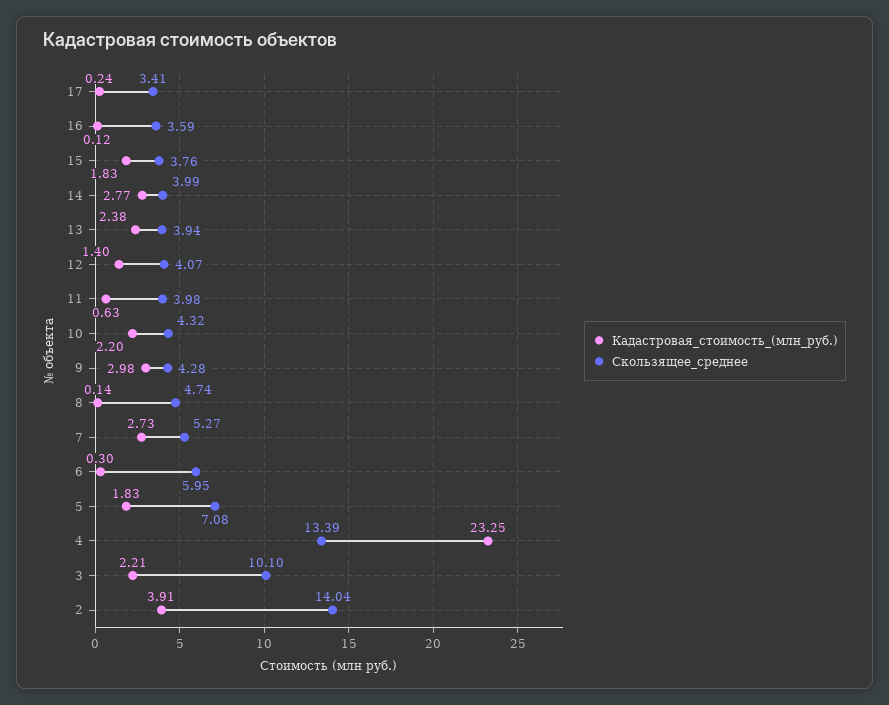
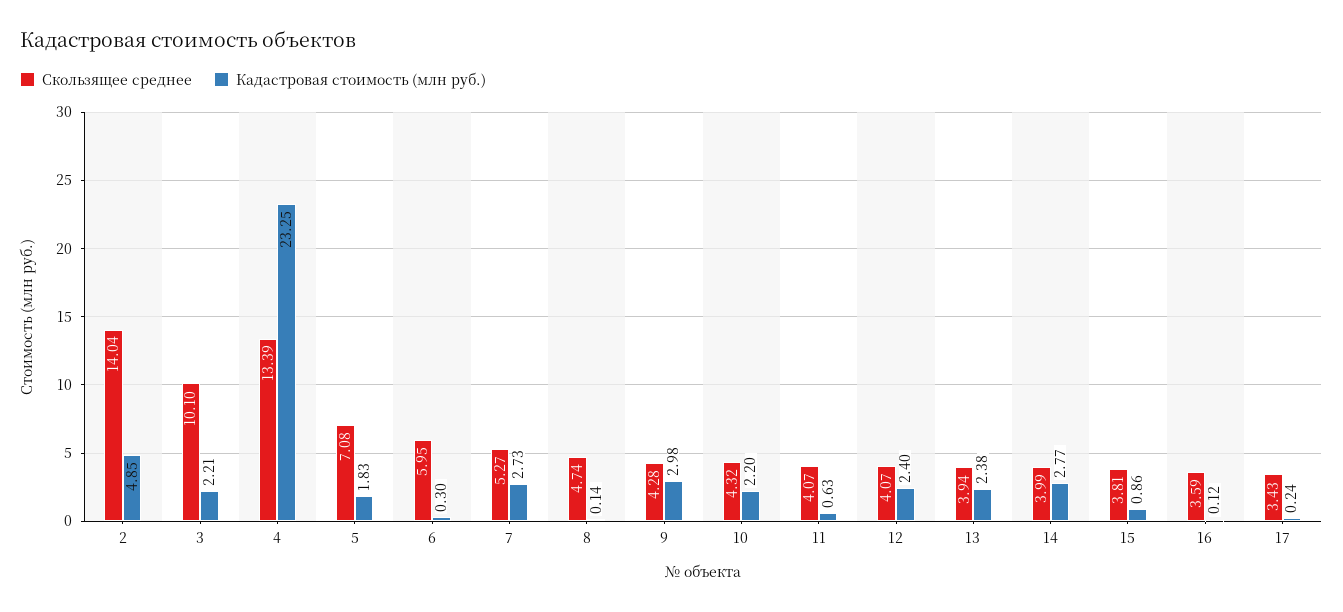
  {
    "Кадастровая_стоимость_(млн_руб.)": {
      "17": 0.24,
      "16": 0.12,
-     "15": 1.83,
+     "15": 0.86,
      "14": 2.77,
      "13": 2.38,
-     "12": 1.4,
+     "12": 2.4,
      "11": 0.63,
      "10": 2.2,
      "9": 2.98,
      "8": 0.14,
      "7": 2.73,
      "6": 0.3,
      "5": 1.83,
      "4": 23.25,
      "3": 2.21,
-     "2": 3.91
+     "2": 4.85
    },
    "Скользящее_среднее": {
-     "17": 3.41,
+     "17": 3.43,
      "16": 3.59,
-     "15": 3.76,
+     "15": 3.81,
      "14": 3.99,
      "13": 3.94,
      "12": 4.07,
-     "11": 3.98,
+     "11": 4.07,
      "10": 4.32,
      "9": 4.28,
      "8": 4.74,
      "7": 5.27,
      "6": 5.95,
      "5": 7.08,
      "4": 13.39,
      "3": 10.1,
      "2": 14.04
    }
  }

